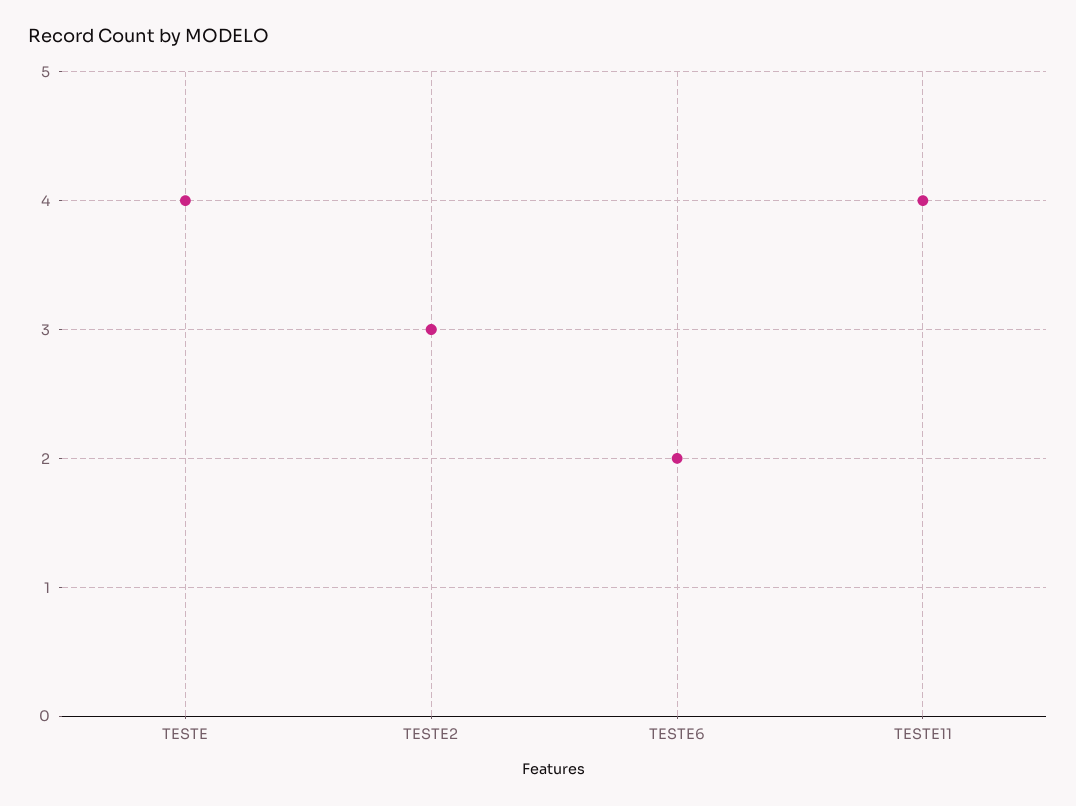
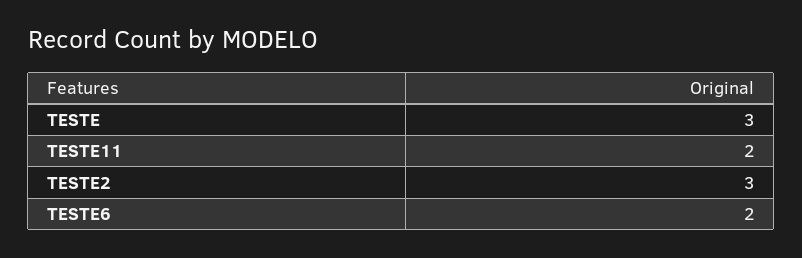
  {
-   "TESTE": 4,
+   "TESTE": 3,
    "TESTE2": 3,
    "TESTE6": 2,
-   "TESTE11": 4
+   "TESTE11": 2
  }

